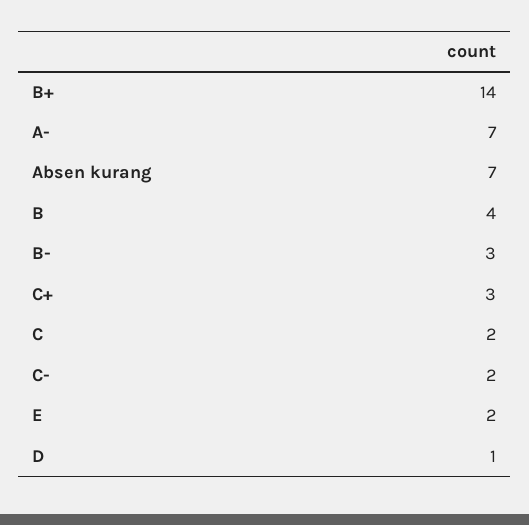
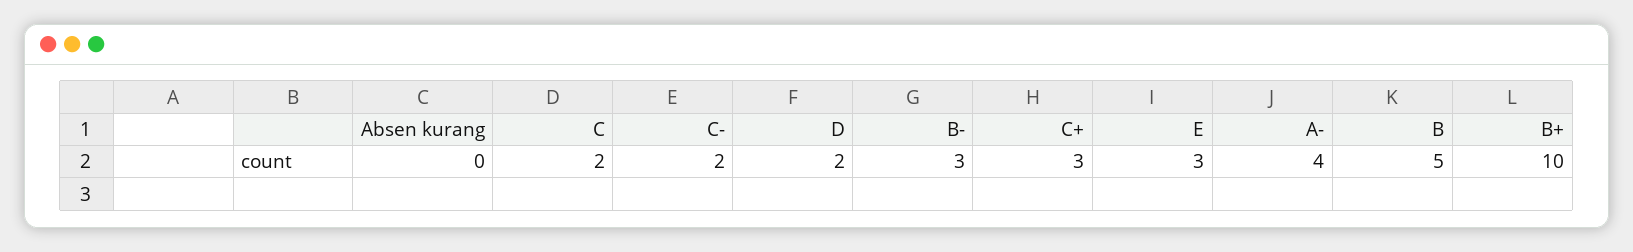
  {
-   "B+": 14,
+   "B+": 10,
-   "A-": 7,
+   "A-": 4,
-   "Absen kurang": 7,
+   "Absen kurang": 0,
-   "B": 4,
+   "B": 5,
    "B-": 3,
    "C+": 3,
    "C": 2,
    "C-": 2,
-   "E": 2,
+   "E": 3,
-   "D": 1
+   "D": 2
  }

